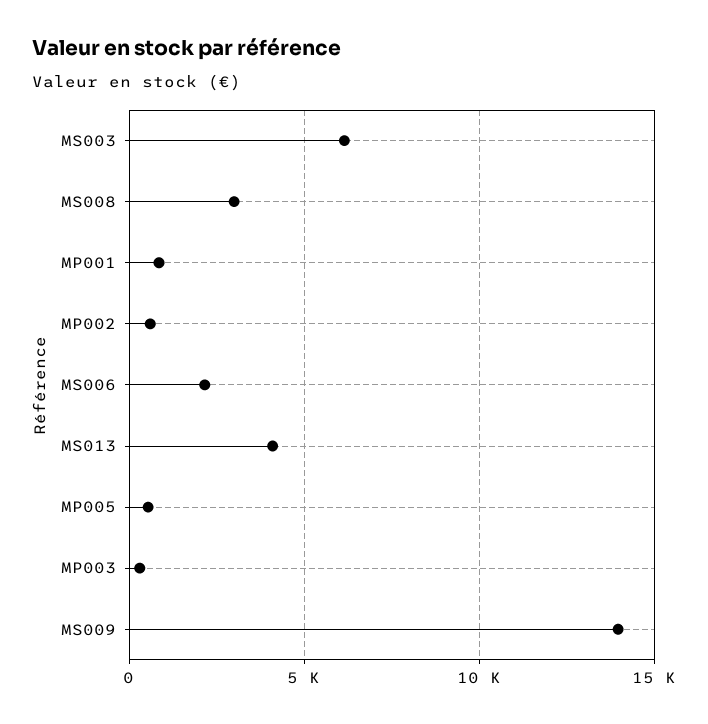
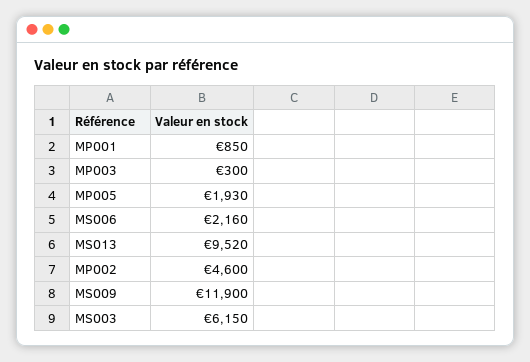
  {
    "MS003": 6150,
-   "MS008": 3000,
    "MP001": 850,
-   "MP002": 500,
+   "MP002": 4600,
    "MS006": 2160,
-   "MS013": 4000,
+   "MS013": 9520,
-   "MP005": 500,
+   "MP005": 1930,
    "MP003": 300,
-   "MS009": 14000
+   "MS009": 11900
  }

